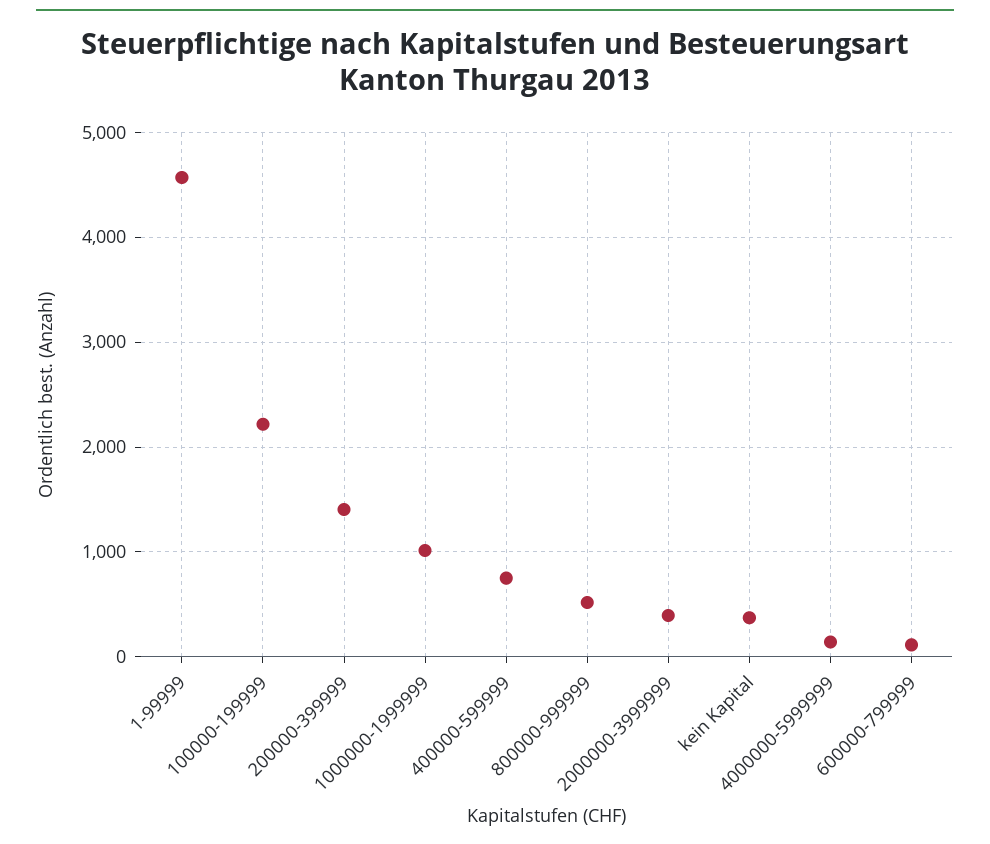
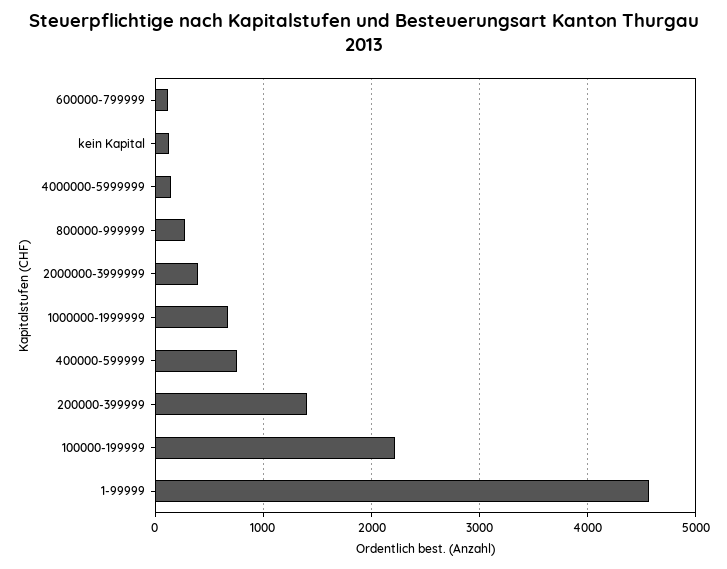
  {
    "1-99999": 4600,
    "100000-199999": 2200,
    "200000-399999": 1400,
-   "1000000-1999999": 1000,
+   "1000000-1999999": 700,
    "400000-599999": 800,
-   "800000-999999": 500,
+   "800000-999999": 300,
    "2000000-3999999": 400,
-   "kein Kapital": 400,
+   "kein Kapital": 100,
    "4000000-5999999": 100,
    "600000-799999": 100
  }

